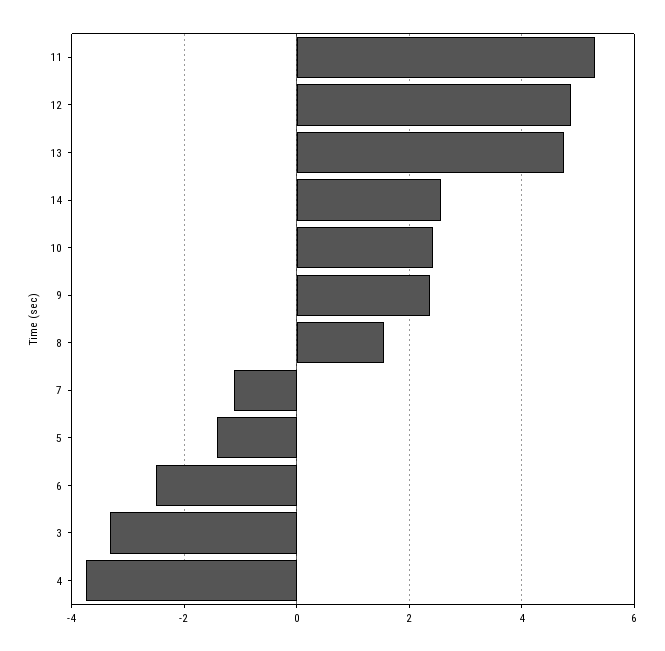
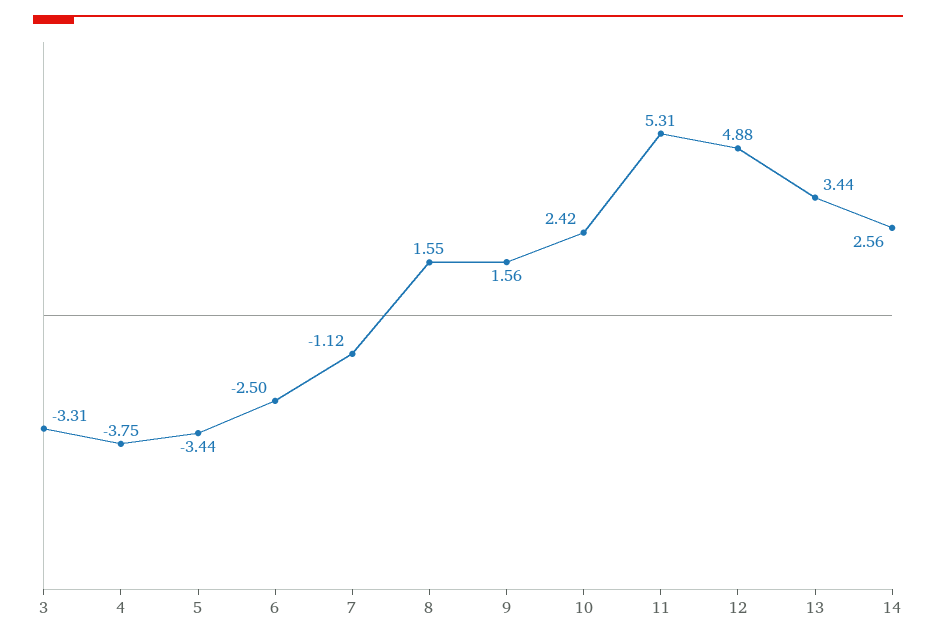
  {
    "11": 5.31,
    "12": 4.88,
-   "13": 4.8,
+   "13": 3.44,
    "14": 2.56,
    "10": 2.42,
-   "9": 2.4,
+   "9": 1.56,
    "8": 1.55,
    "7": -1.12,
-   "5": -1.4,
+   "5": -3.44,
    "6": -2.5,
    "3": -3.31,
    "4": -3.75
  }

